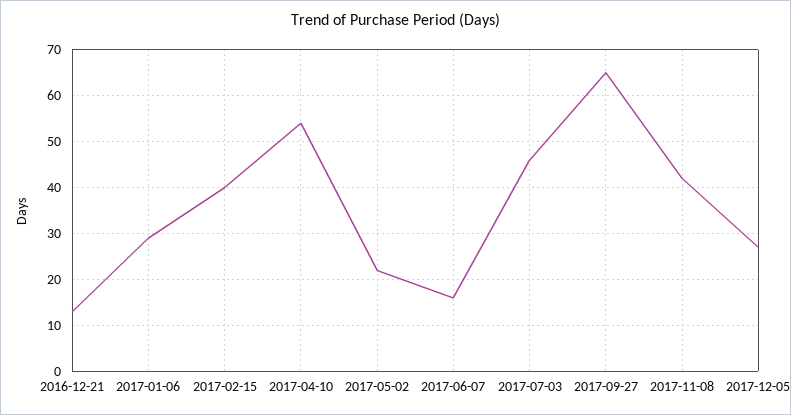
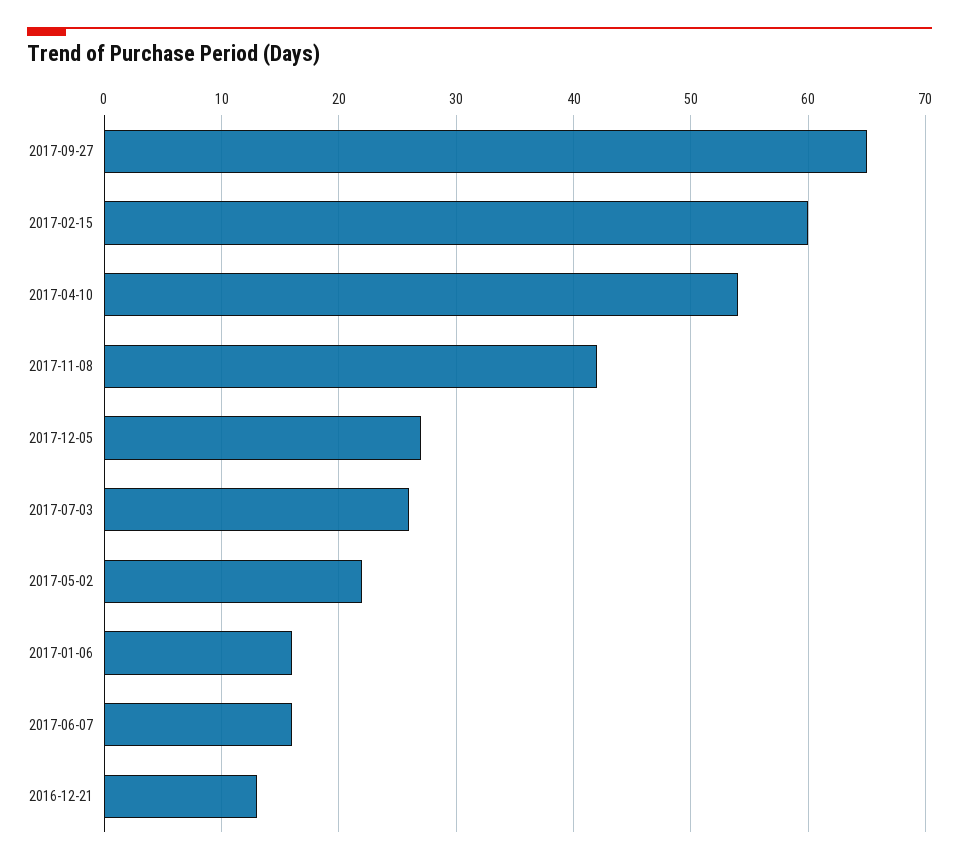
  {
    "2016-12-21": 13,
-   "2017-01-06": 30,
+   "2017-01-06": 16,
-   "2017-02-15": 40,
+   "2017-02-15": 60,
    "2017-04-10": 54,
    "2017-05-02": 22,
    "2017-06-07": 16,
-   "2017-07-03": 45,
+   "2017-07-03": 26,
    "2017-09-27": 65,
    "2017-11-08": 42,
    "2017-12-05": 27
  }

